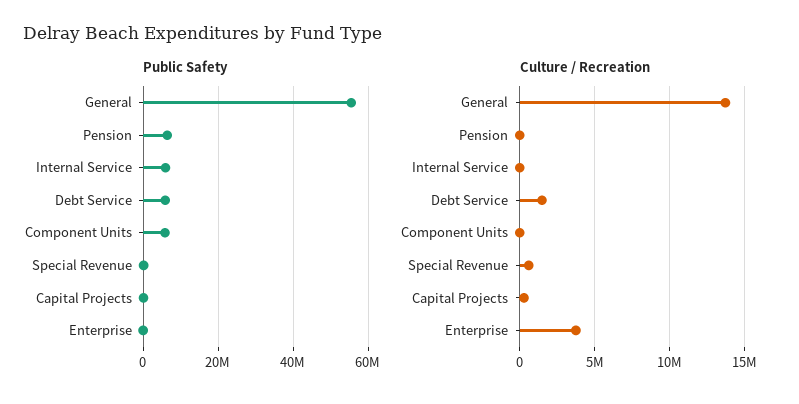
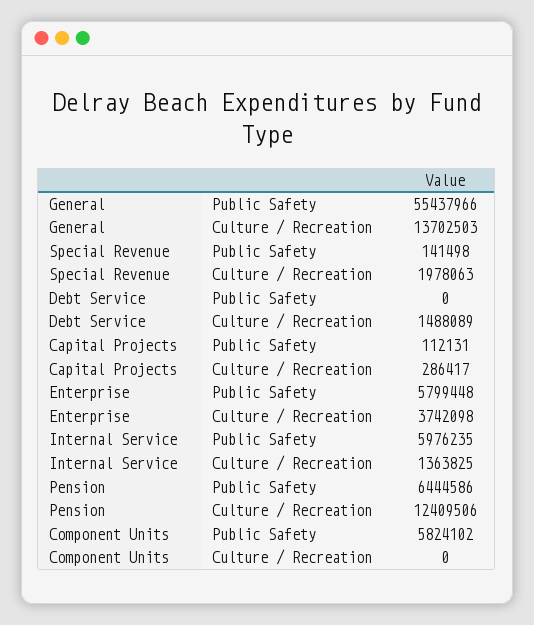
  {
    "Public Safety": {
      "General": 55437966,
      "Pension": 6444586,
      "Internal Service": 5976235,
-     "Debt Service": 6000000,
+     "Debt Service": 0,
      "Component Units": 5824102,
      "Special Revenue": 141498,
      "Capital Projects": 112131,
-     "Enterprise": 0
+     "Enterprise": 5799448
    },
    "Culture / Recreation": {
      "General": 13702503,
-     "Pension": 0,
+     "Pension": 12409506,
-     "Internal Service": 0,
+     "Internal Service": 1363825,
      "Debt Service": 1488089,
      "Component Units": 0,
-     "Special Revenue": 500000,
+     "Special Revenue": 1978063,
      "Capital Projects": 286417,
      "Enterprise": 3742098
    }
  }

